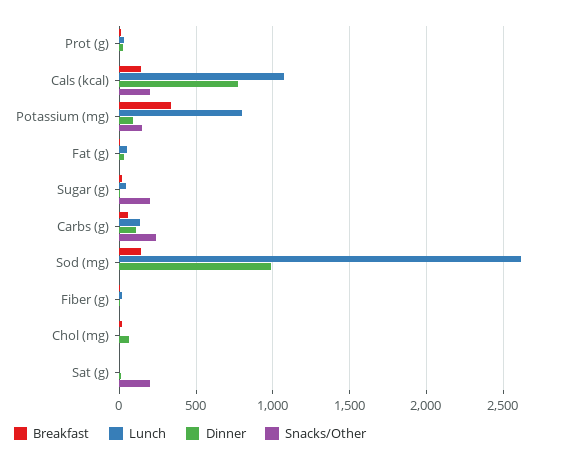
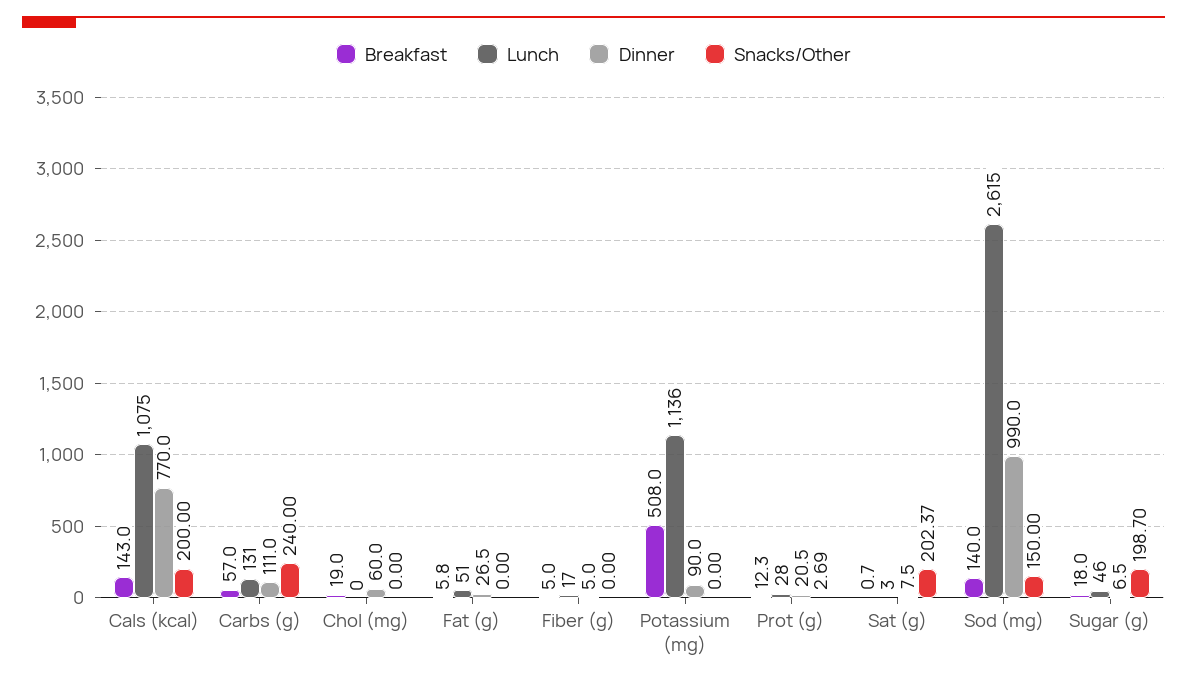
  {
    "Breakfast": {
      "Prot (g)": 12.3,
      "Cals (kcal)": 143,
-     "Potassium (mg)": 350,
+     "Potassium (mg)": 508,
      "Fat (g)": 5.8,
      "Sugar (g)": 18,
      "Carbs (g)": 57,
      "Sod (mg)": 140,
      "Fiber (g)": 5,
      "Chol (mg)": 19,
      "Sat (g)": 0.7
    },
    "Lunch": {
      "Prot (g)": 28,
      "Cals (kcal)": 1075,
-     "Potassium (mg)": 800,
+     "Potassium (mg)": 1136,
      "Fat (g)": 51,
      "Sugar (g)": 46,
      "Carbs (g)": 131,
      "Sod (mg)": 2615,
      "Fiber (g)": 17,
      "Chol (mg)": 0,
      "Sat (g)": 3
    },
    "Dinner": {
      "Prot (g)": 20.5,
      "Cals (kcal)": 770,
      "Potassium (mg)": 90,
      "Fat (g)": 26.5,
      "Sugar (g)": 6.5,
      "Carbs (g)": 111,
      "Sod (mg)": 990,
      "Fiber (g)": 5,
      "Chol (mg)": 60,
      "Sat (g)": 7.5
    },
    "Snacks/Other": {
      "Prot (g)": 2.69,
      "Cals (kcal)": 200,
-     "Potassium (mg)": 150,
+     "Potassium (mg)": 0,
      "Fat (g)": 0,
      "Sugar (g)": 198.7,
      "Carbs (g)": 240,
-     "Sod (mg)": 0,
+     "Sod (mg)": 150,
      "Fiber (g)": 0,
      "Chol (mg)": 0,
      "Sat (g)": 202.37
    }
  }

